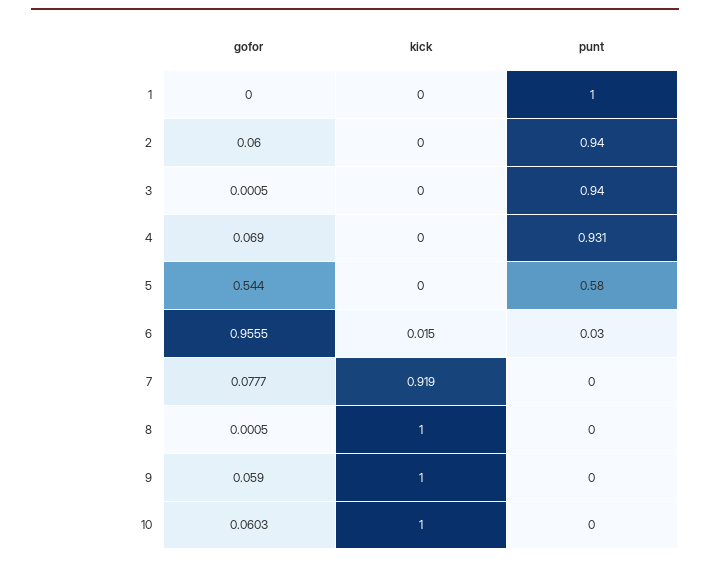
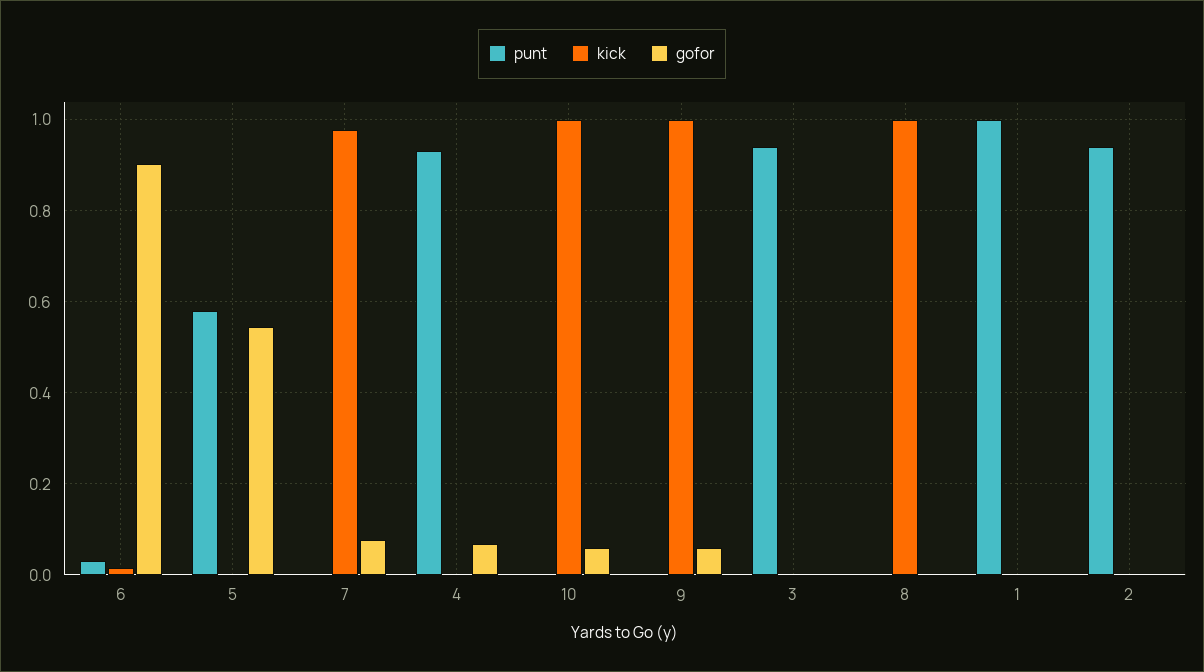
  {
    "gofor": {
      "1": 0,
-     "2": 0.06,
+     "2": 0,
      "3": 0.0005,
      "4": 0.069,
      "5": 0.544,
-     "6": 0.9555,
+     "6": 0.9,
      "7": 0.0777,
      "8": 0.0005,
      "9": 0.059,
      "10": 0.0603
    },
    "kick": {
      "1": 0,
      "2": 0,
      "3": 0,
      "4": 0,
      "5": 0,
      "6": 0.015,
-     "7": 0.919,
+     "7": 0.98,
      "8": 1,
      "9": 1,
      "10": 1
    },
    "punt": {
      "1": 1,
      "2": 0.94,
      "3": 0.94,
      "4": 0.931,
      "5": 0.58,
      "6": 0.03,
      "7": 0,
      "8": 0,
      "9": 0,
      "10": 0
    }
  }

